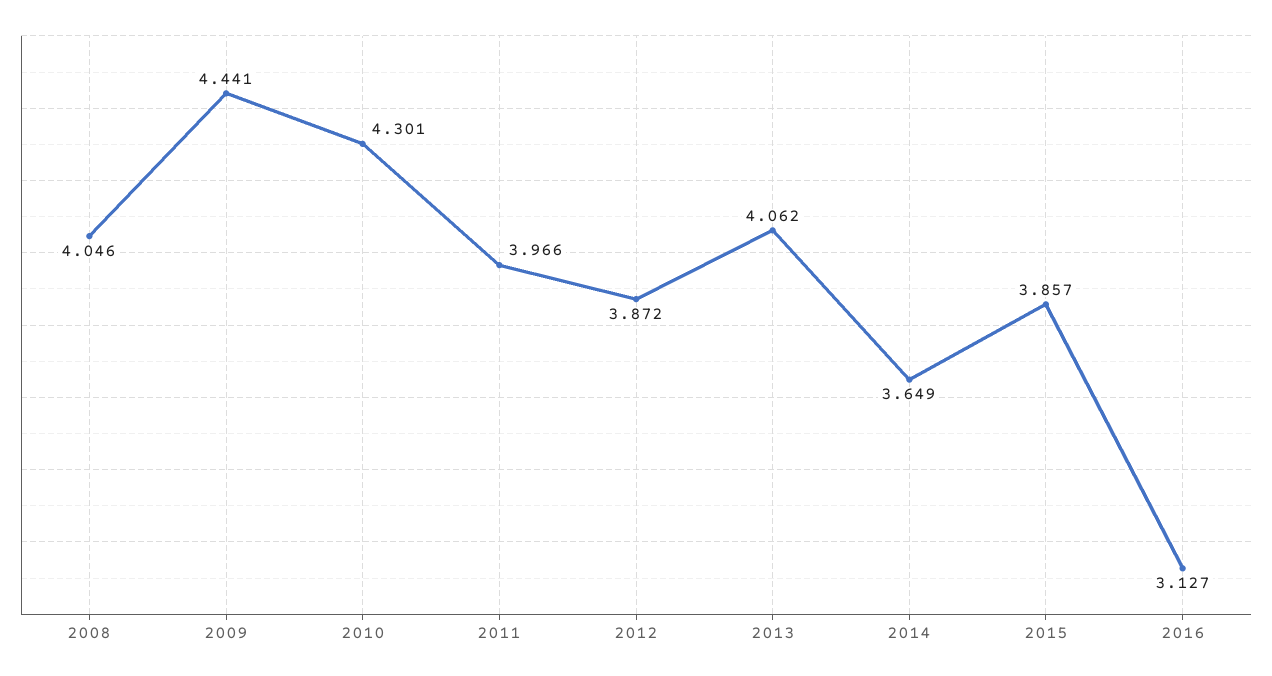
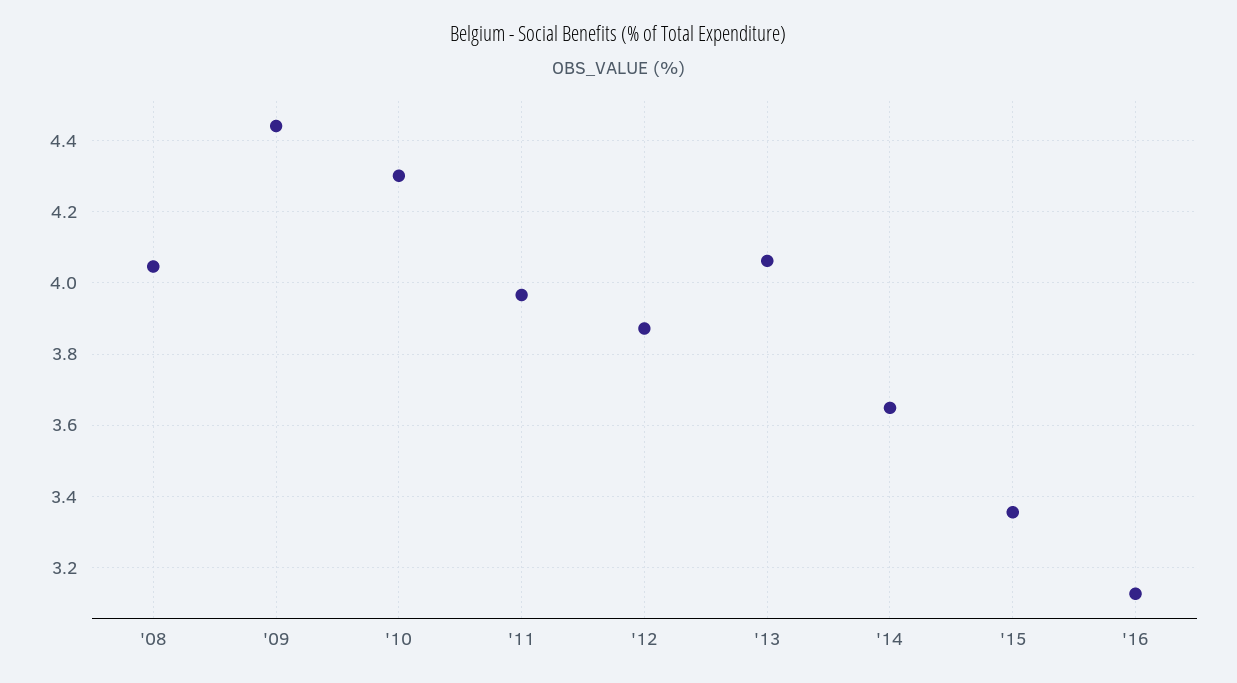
  {
    "2008": 4.046,
    "2009": 4.441,
    "2010": 4.301,
    "2011": 3.966,
    "2012": 3.872,
    "2013": 4.062,
    "2014": 3.649,
-   "2015": 3.857,
+   "2015": 3.36,
    "2016": 3.127
  }

